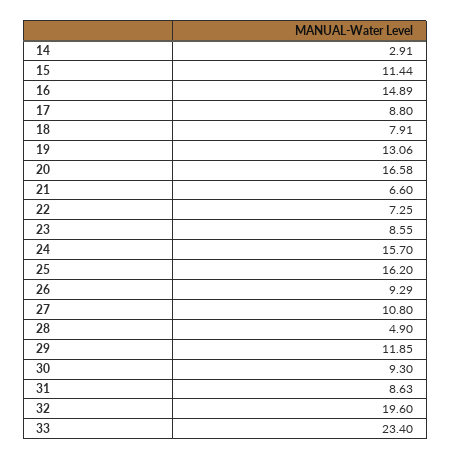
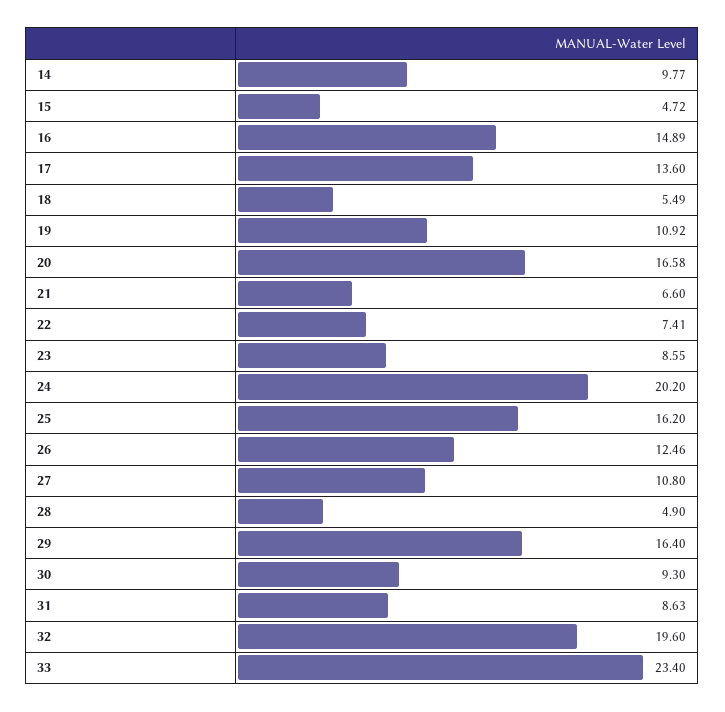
  {
-   "14": 2.91,
+   "14": 9.77,
-   "15": 11.44,
+   "15": 4.72,
    "16": 14.89,
-   "17": 8.8,
+   "17": 13.6,
-   "18": 7.91,
+   "18": 5.49,
-   "19": 13.06,
+   "19": 10.92,
    "20": 16.58,
    "21": 6.6,
-   "22": 7.25,
+   "22": 7.41,
    "23": 8.55,
-   "24": 15.7,
+   "24": 20.2,
    "25": 16.2,
-   "26": 9.29,
+   "26": 12.46,
    "27": 10.8,
    "28": 4.9,
-   "29": 11.85,
+   "29": 16.4,
    "30": 9.3,
    "31": 8.63,
    "32": 19.6,
    "33": 23.4
  }

